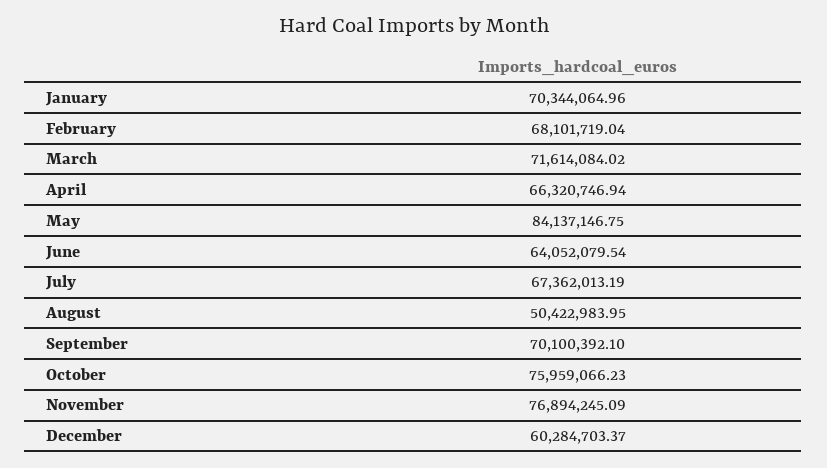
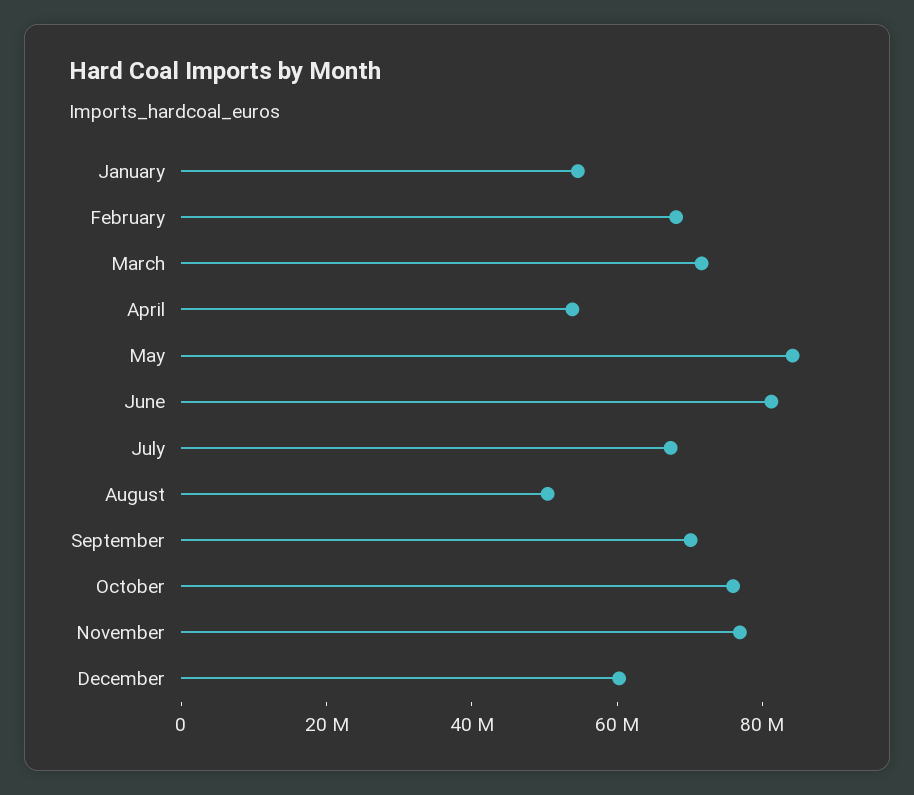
  {
-   "January": 70344064.96,
+   "January": 55000000,
    "February": 68101719.04,
    "March": 71614084.02,
-   "April": 66320746.94,
+   "April": 55000000,
    "May": 84137146.75,
-   "June": 64052079.54,
+   "June": 80000000,
    "July": 67362013.19,
    "August": 50422983.95,
    "September": 70100392.1,
    "October": 75959066.23,
    "November": 76894245.09,
    "December": 60284703.37
  }

